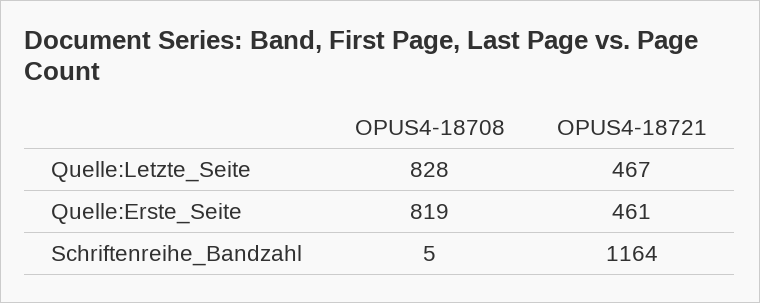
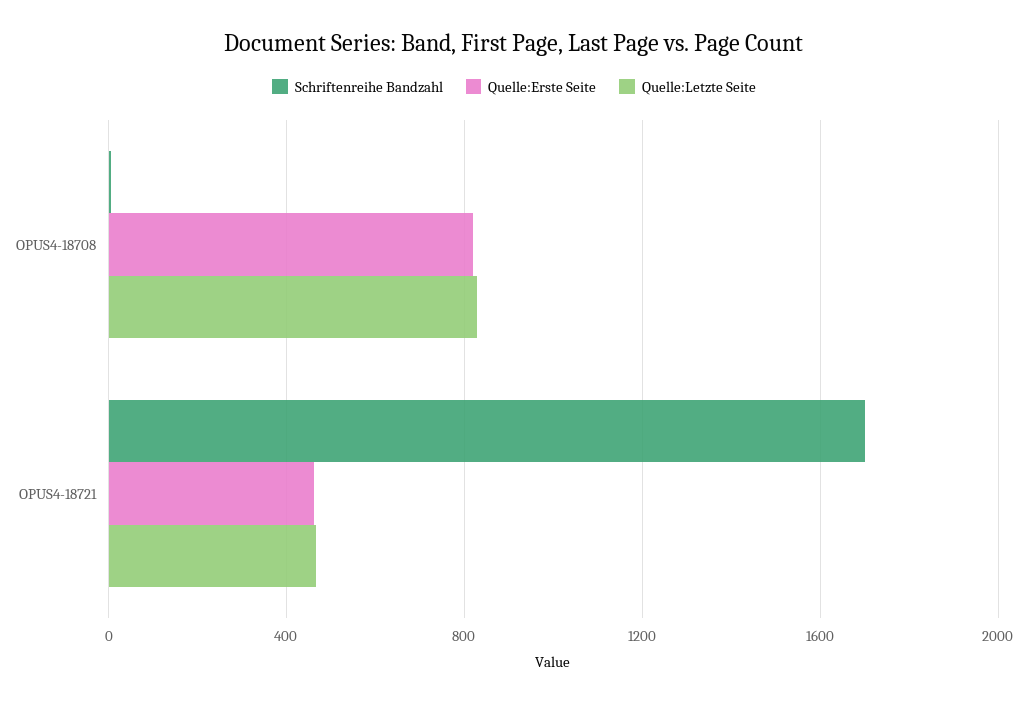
  {
    "Quelle:Letzte_Seite": {
      "OPUS4-18708": 828,
      "OPUS4-18721": 467
    },
    "Quelle:Erste_Seite": {
      "OPUS4-18708": 819,
      "OPUS4-18721": 461
    },
    "Schriftenreihe_Bandzahl": {
      "OPUS4-18708": 5,
-     "OPUS4-18721": 1164
+     "OPUS4-18721": 1700
    }
  }

